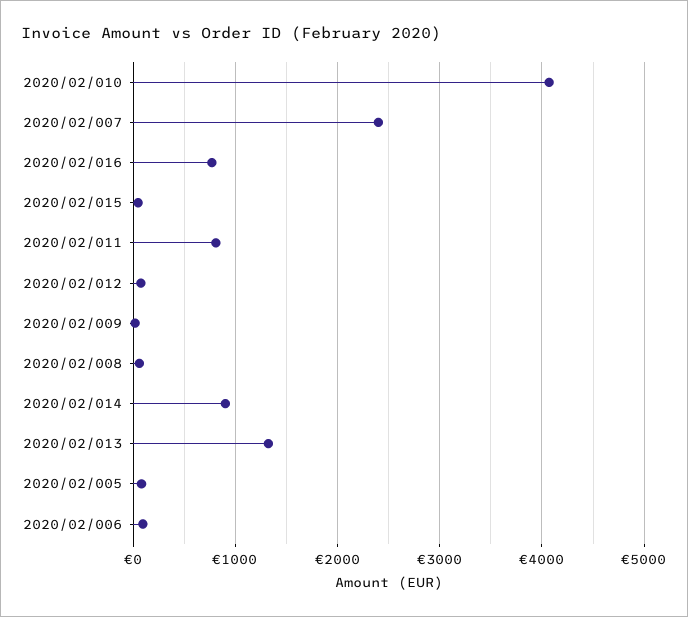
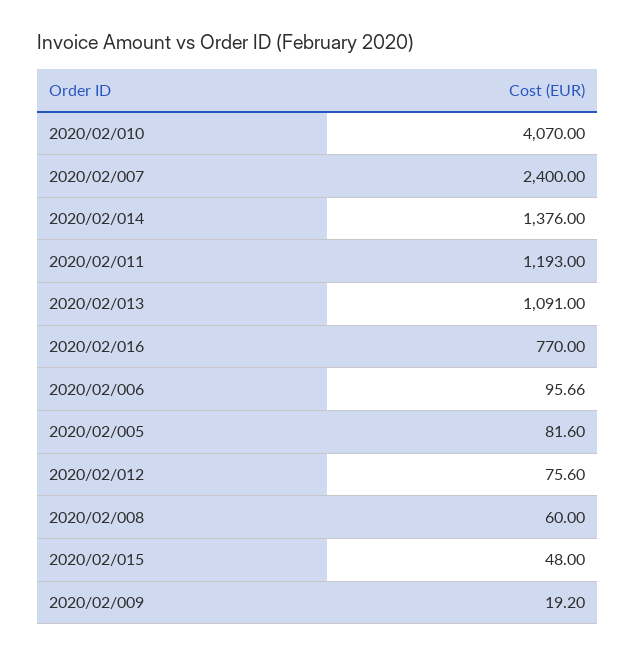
  {
    "2020/02/010": 4070,
    "2020/02/007": 2400,
    "2020/02/016": 770,
    "2020/02/015": 48,
-   "2020/02/011": 800,
+   "2020/02/011": 1193,
    "2020/02/012": 75.6,
    "2020/02/009": 19.2,
    "2020/02/008": 60,
-   "2020/02/014": 900,
+   "2020/02/014": 1376,
-   "2020/02/013": 1300,
+   "2020/02/013": 1091,
    "2020/02/005": 81.6,
    "2020/02/006": 95.66
  }

